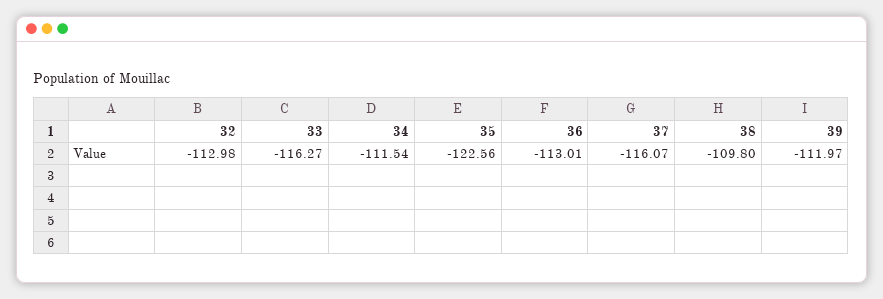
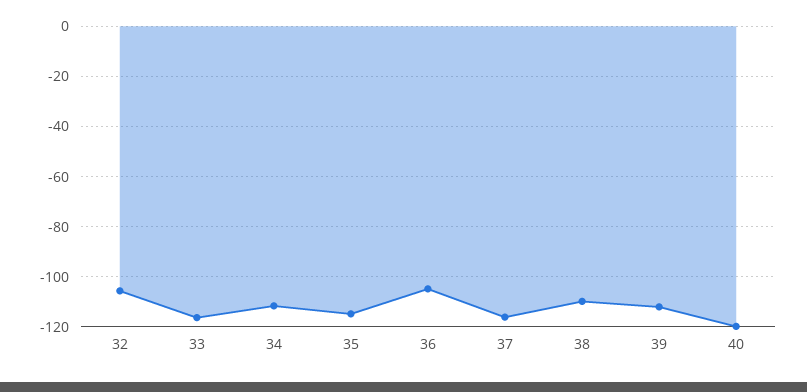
  {
-   "32": -112.98,
+   "32": -105,
    "33": -116.27,
    "34": -111.54,
-   "35": -122.56,
+   "35": -115,
-   "36": -113.01,
+   "36": -105,
    "37": -116.07,
    "38": -109.8,
-   "39": -111.97
+   "39": -111.97,
+   "40": -120
  }

